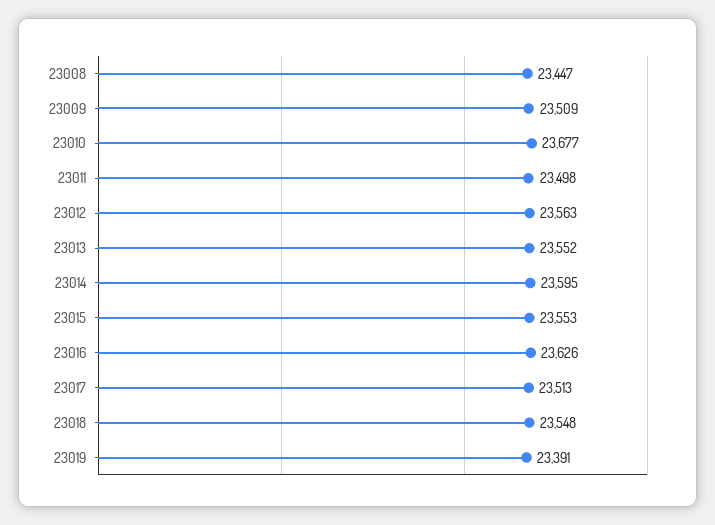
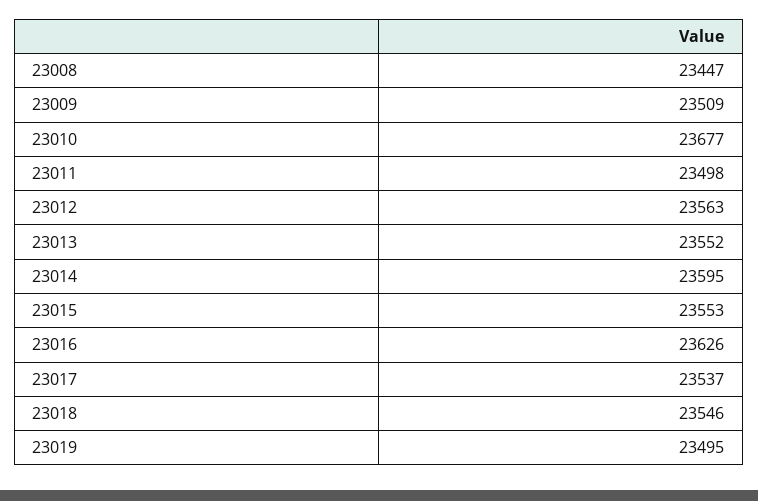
  {
    "23008": 23447,
    "23009": 23509,
    "23010": 23677,
    "23011": 23498,
    "23012": 23563,
    "23013": 23552,
    "23014": 23595,
    "23015": 23553,
    "23016": 23626,
-   "23017": 23513,
+   "23017": 23537,
-   "23018": 23548,
+   "23018": 23546,
-   "23019": 23391
+   "23019": 23495
  }

